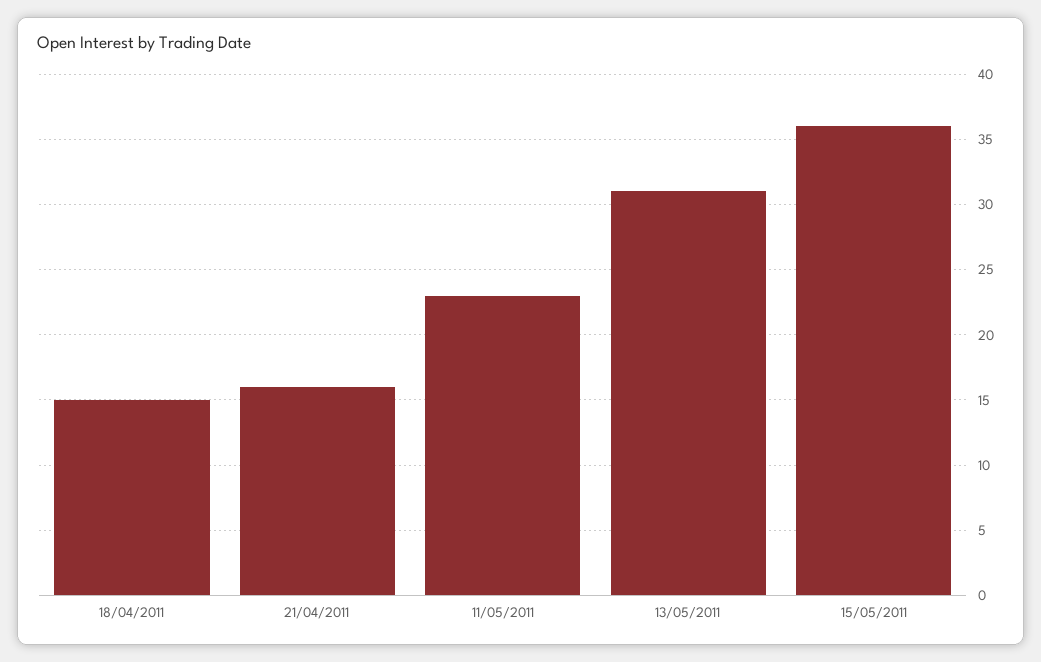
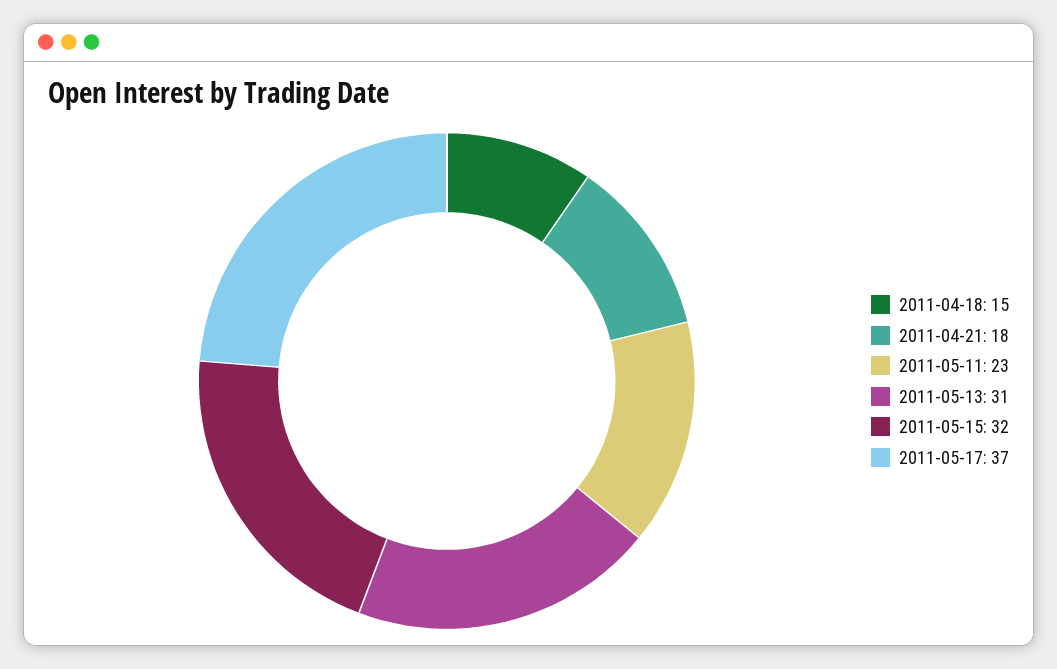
  {
    "18/04/2011": 15,
-   "21/04/2011": 16,
+   "21/04/2011": 18,
    "11/05/2011": 23,
    "13/05/2011": 31,
-   "15/05/2011": 36
+   "15/05/2011": 32,
+   "2011-05-17": 37
  }

